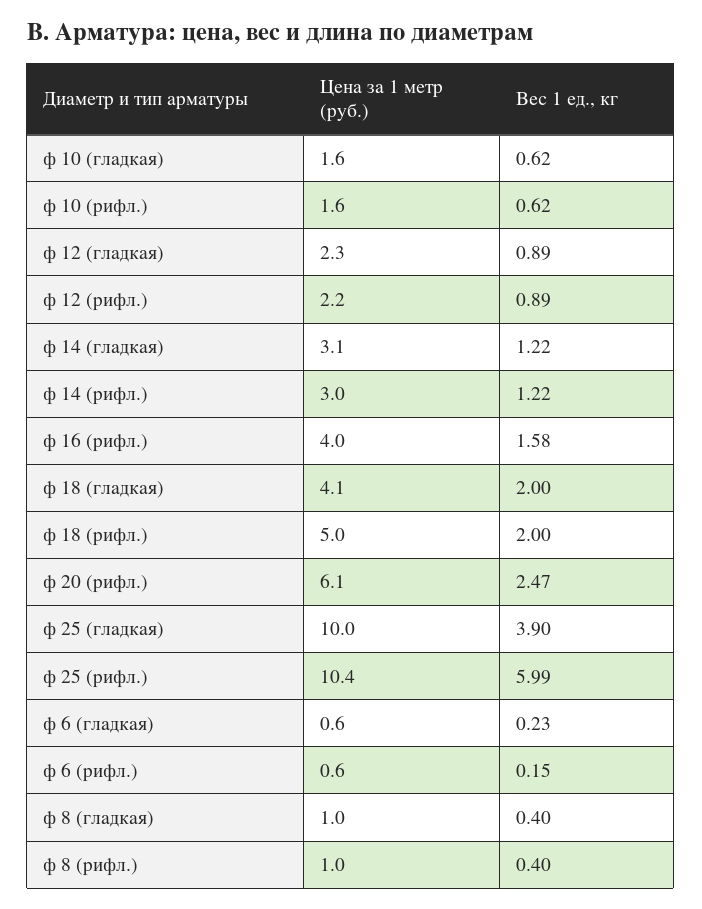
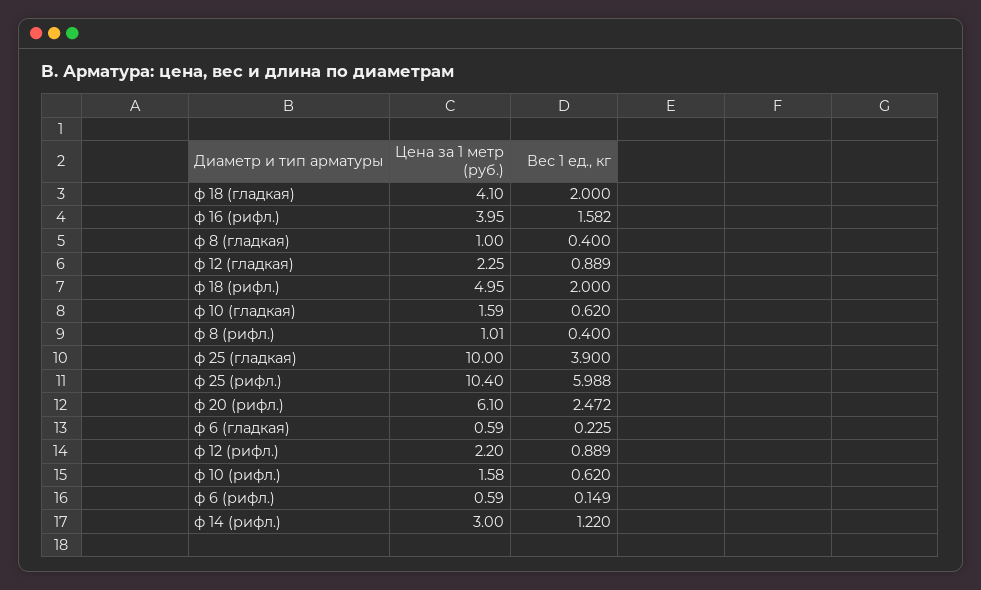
  {
    "Цена за 1 метр (руб.)": {
      "ф 10 (гладкая)": 1.59,
      "ф 10 (рифл.)": 1.58,
      "ф 12 (гладкая)": 2.25,
      "ф 12 (рифл.)": 2.2,
-     "ф 14 (гладкая)": 3.1,
      "ф 14 (рифл.)": 3,
      "ф 16 (рифл.)": 3.95,
      "ф 18 (гладкая)": 4.1,
      "ф 18 (рифл.)": 4.95,
      "ф 20 (рифл.)": 6.1,
      "ф 25 (гладкая)": 10,
      "ф 25 (рифл.)": 10.4,
      "ф 6 (гладкая)": 0.59,
      "ф 6 (рифл.)": 0.59,
      "ф 8 (гладкая)": 1,
      "ф 8 (рифл.)": 1.01
    },
    "Вес 1 ед., кг": {
      "ф 10 (гладкая)": 0.62,
      "ф 10 (рифл.)": 0.62,
      "ф 12 (гладкая)": 0.889,
      "ф 12 (рифл.)": 0.889,
-     "ф 14 (гладкая)": 1.22,
      "ф 14 (рифл.)": 1.22,
      "ф 16 (рифл.)": 1.582,
      "ф 18 (гладкая)": 2,
      "ф 18 (рифл.)": 2,
      "ф 20 (рифл.)": 2.472,
      "ф 25 (гладкая)": 3.9,
      "ф 25 (рифл.)": 5.988,
      "ф 6 (гладкая)": 0.225,
      "ф 6 (рифл.)": 0.149,
      "ф 8 (гладкая)": 0.4,
      "ф 8 (рифл.)": 0.4
    }
  }

